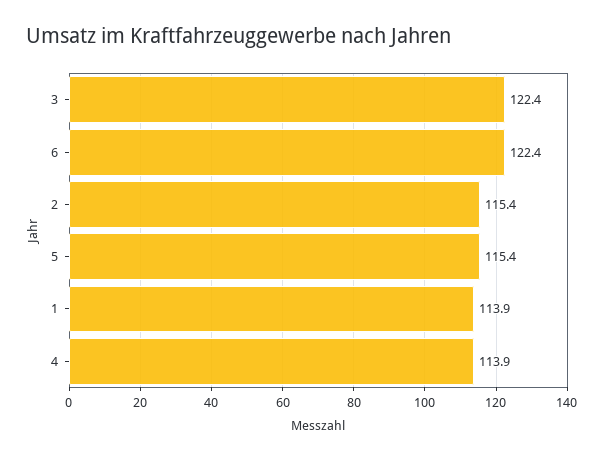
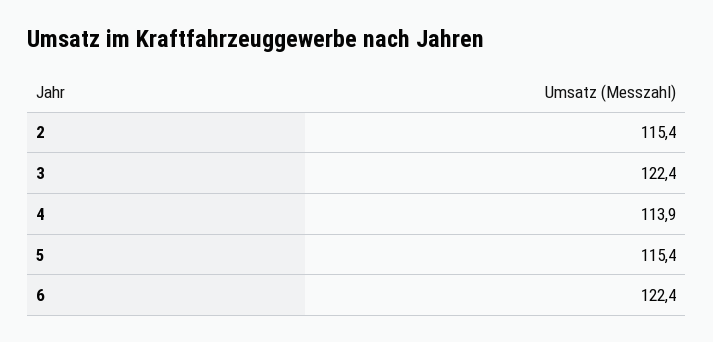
  {
    "3": 122.4,
    "6": 122.4,
    "2": 115.4,
    "5": 115.4,
-   "1": 113.9,
    "4": 113.9
  }

